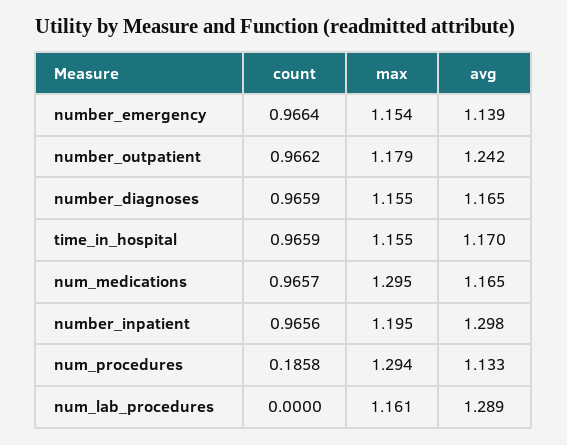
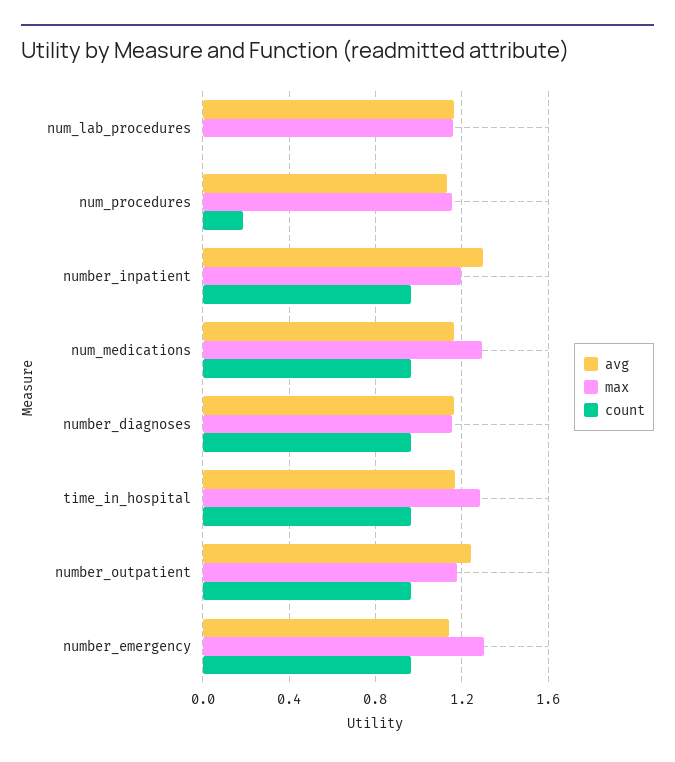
  {
    "count": {
      "number_emergency": 0.9664,
      "number_outpatient": 0.9662,
      "number_diagnoses": 0.9659,
      "time_in_hospital": 0.9659,
      "num_medications": 0.9657,
      "number_inpatient": 0.9656,
      "num_procedures": 0.1858,
      "num_lab_procedures": 0
    },
    "max": {
-     "number_emergency": 1.154,
+     "number_emergency": 1.3,
      "number_outpatient": 1.179,
      "number_diagnoses": 1.155,
-     "time_in_hospital": 1.155,
+     "time_in_hospital": 1.3,
      "num_medications": 1.295,
      "number_inpatient": 1.195,
-     "num_procedures": 1.294,
+     "num_procedures": 1.15,
      "num_lab_procedures": 1.161
    },
    "avg": {
      "number_emergency": 1.139,
      "number_outpatient": 1.242,
      "number_diagnoses": 1.165,
      "time_in_hospital": 1.17,
      "num_medications": 1.165,
      "number_inpatient": 1.298,
      "num_procedures": 1.133,
-     "num_lab_procedures": 1.289
+     "num_lab_procedures": 1.15
    }
  }

